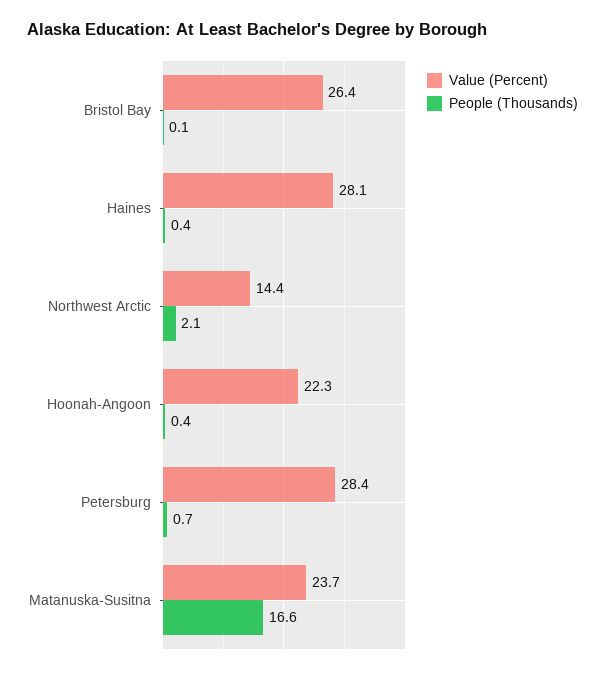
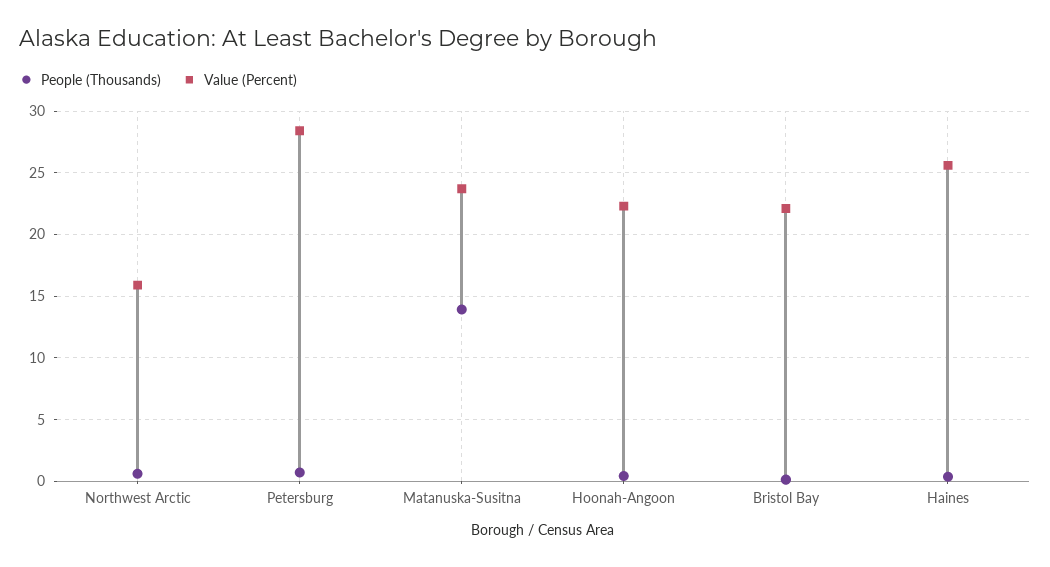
  {
    "Value (Percent)": {
-     "Bristol Bay": 26.4,
+     "Bristol Bay": 22,
-     "Haines": 28.1,
+     "Haines": 25.5,
-     "Northwest Arctic": 14.4,
+     "Northwest Arctic": 16,
      "Hoonah-Angoon": 22.3,
      "Petersburg": 28.4,
      "Matanuska-Susitna": 23.7
    },
    "People (Thousands)": {
      "Bristol Bay": 0.1,
      "Haines": 0.4,
-     "Northwest Arctic": 2.1,
+     "Northwest Arctic": 0.5,
      "Hoonah-Angoon": 0.4,
      "Petersburg": 0.7,
-     "Matanuska-Susitna": 16.6
+     "Matanuska-Susitna": 14
    }
  }

